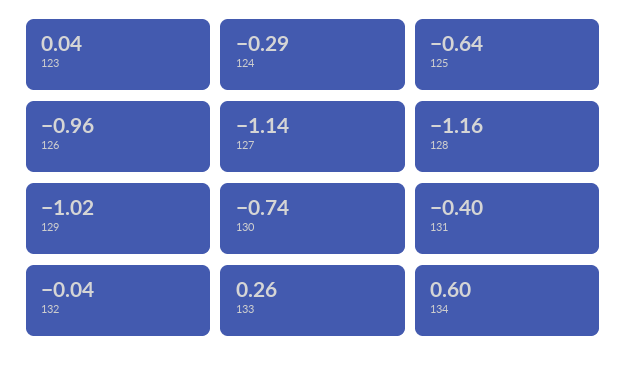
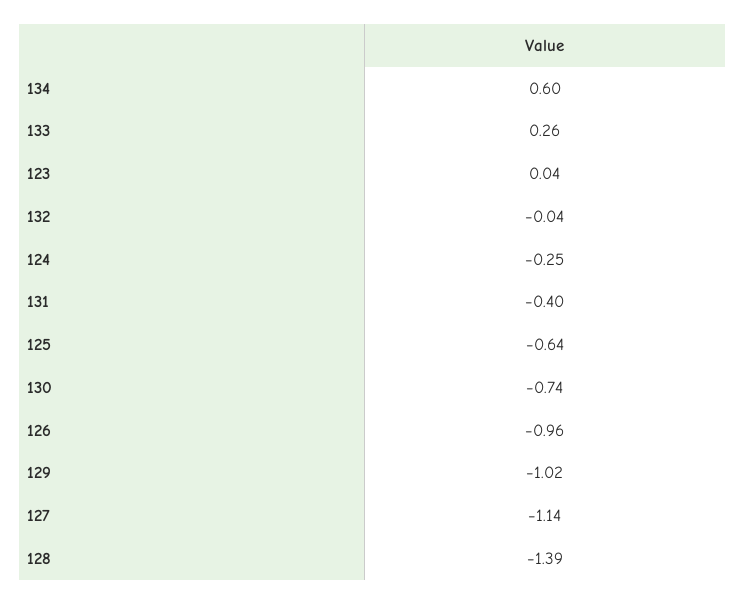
  {
    "123": 0.04,
-   "124": -0.29,
+   "124": -0.25,
    "125": -0.64,
    "126": -0.96,
    "127": -1.14,
-   "128": -1.16,
+   "128": -1.39,
    "129": -1.02,
    "130": -0.74,
    "131": -0.4,
    "132": -0.04,
    "133": 0.26,
    "134": 0.6
  }

